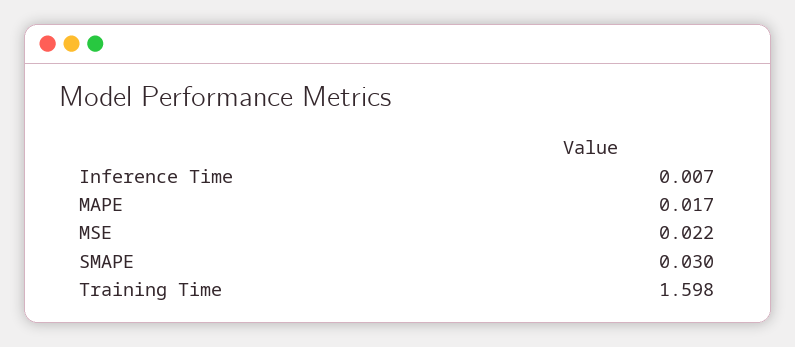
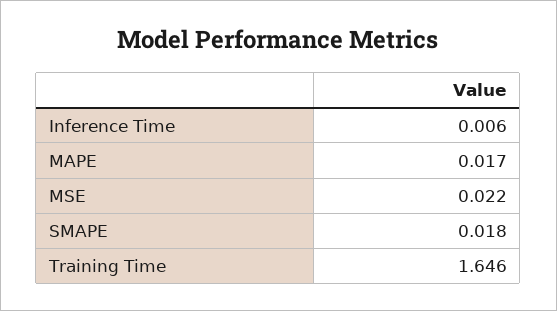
  {
-   "Inference Time": 0.007,
+   "Inference Time": 0.006,
    "MAPE": 0.017,
    "MSE": 0.022,
-   "SMAPE": 0.03,
+   "SMAPE": 0.018,
-   "Training Time": 1.598
+   "Training Time": 1.646
  }

